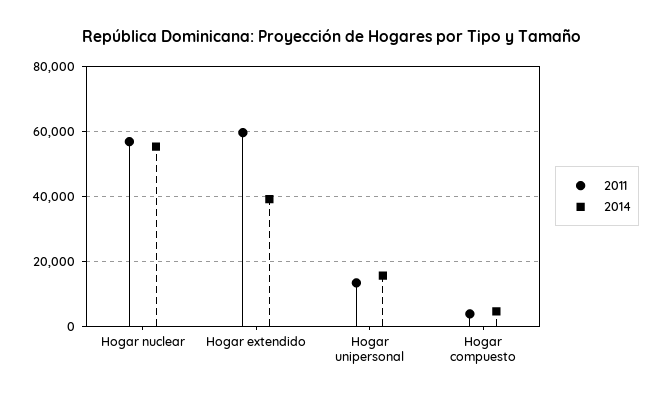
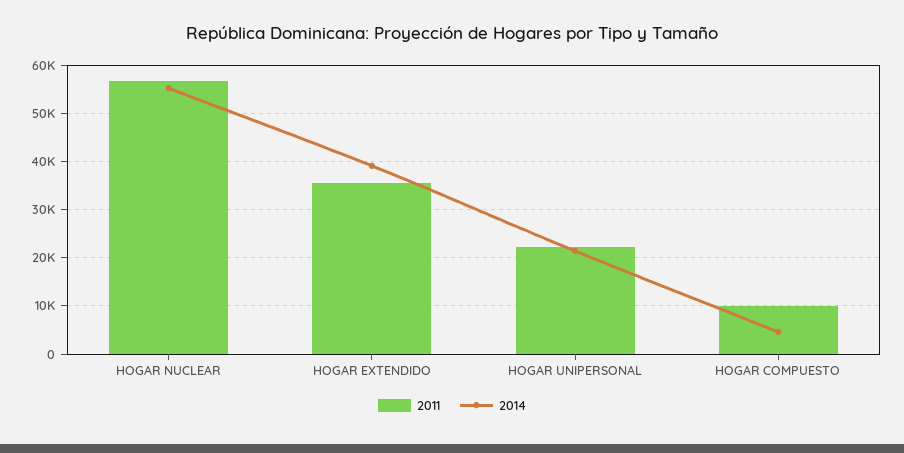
  {
    "2011": {
      "Hogar nuclear": 56000,
-     "Hogar extendido": 60000,
+     "Hogar extendido": 36000,
-     "Hogar unipersonal": 14000,
+     "Hogar unipersonal": 22000,
-     "Hogar compuesto": 4000
+     "Hogar compuesto": 10000
    },
    "2014": {
      "Hogar nuclear": 56000,
      "Hogar extendido": 40000,
-     "Hogar unipersonal": 16000,
+     "Hogar unipersonal": 22000,
      "Hogar compuesto": 4000
    }
  }

